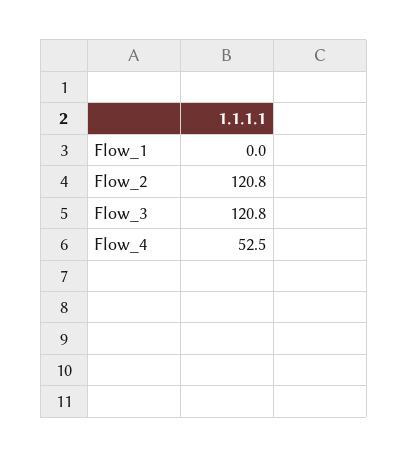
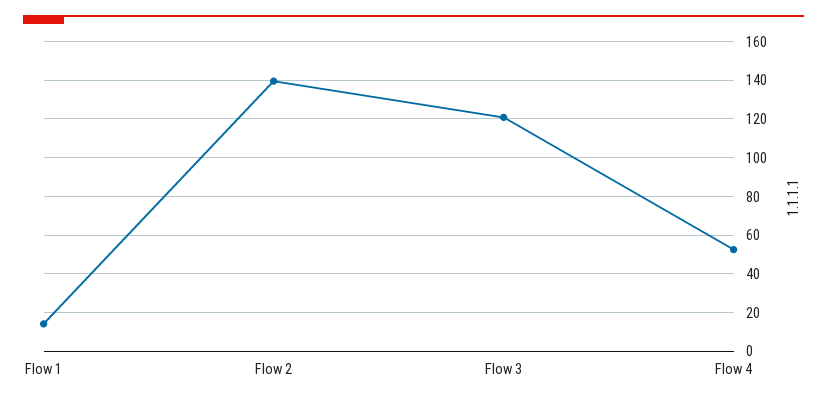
  {
-   "Flow_1": 0,
+   "Flow_1": 15,
-   "Flow_2": 120.8,
+   "Flow_2": 140,
    "Flow_3": 120.8,
    "Flow_4": 52.5
  }

